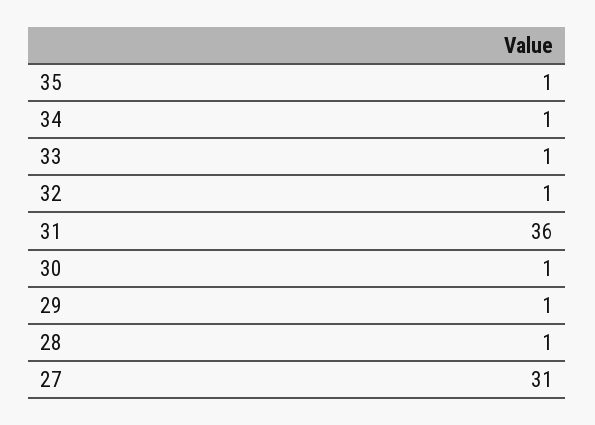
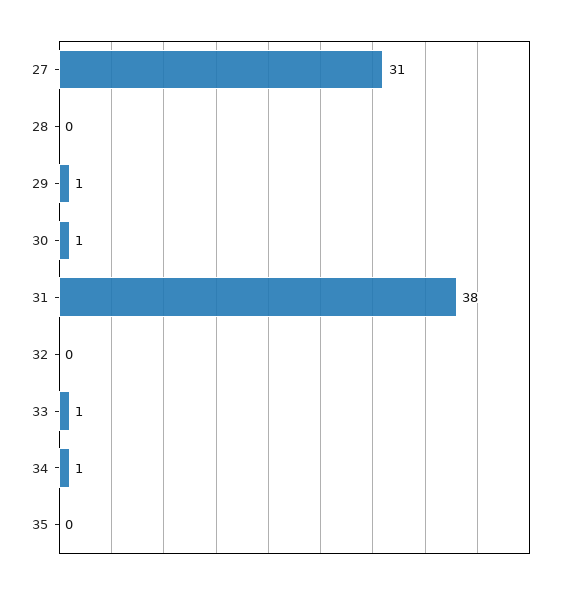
  {
-   "35": 1,
+   "35": 0,
    "34": 1,
    "33": 1,
-   "32": 1,
+   "32": 0,
-   "31": 36,
+   "31": 38,
    "30": 1,
    "29": 1,
-   "28": 1,
+   "28": 0,
    "27": 31
  }

